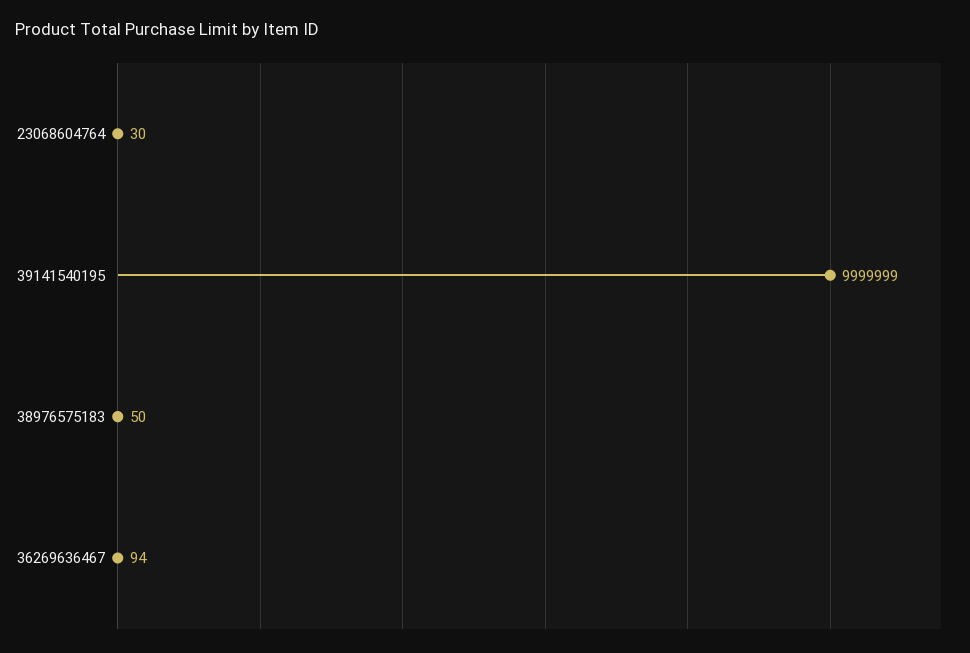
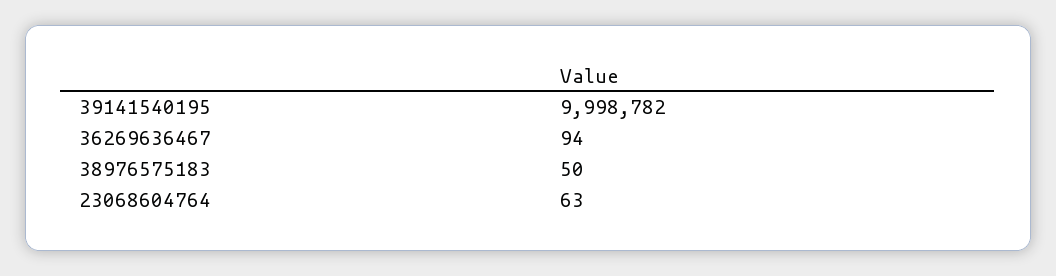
  {
-   "23068604764": 30,
+   "23068604764": 63,
-   "39141540195": 9999999,
+   "39141540195": 9998782,
    "38976575183": 50,
    "36269636467": 94
  }

